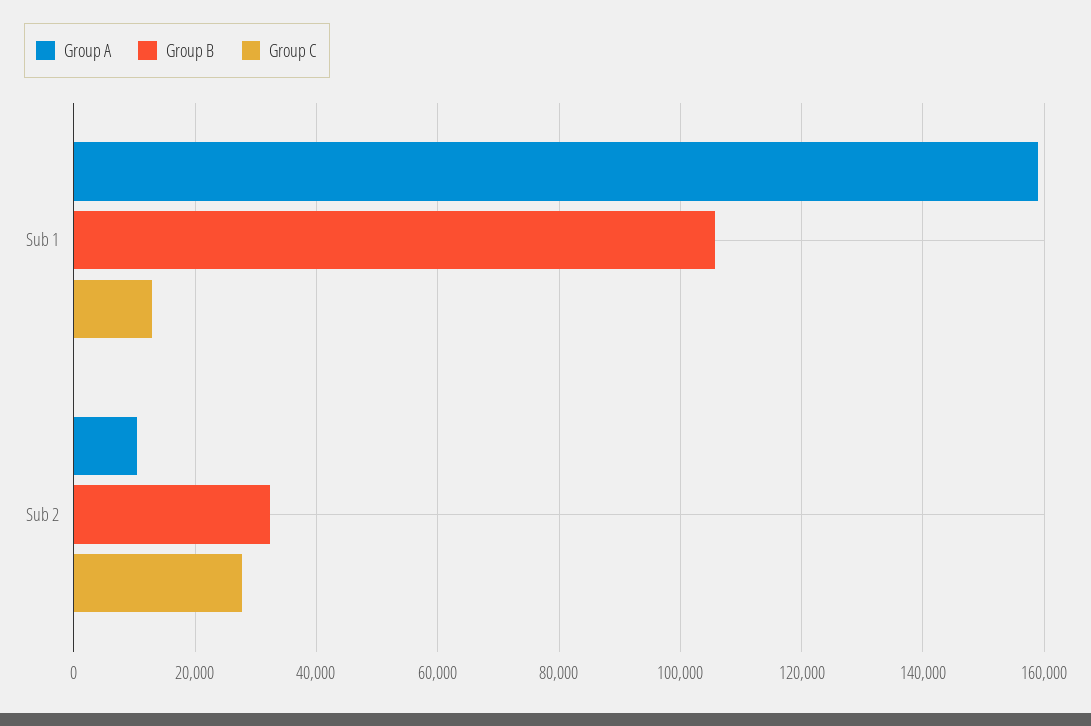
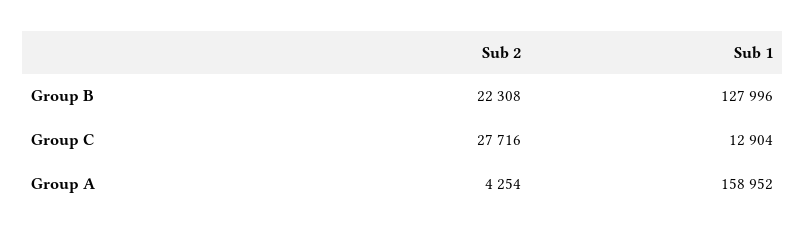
  {
    "Group A": {
      "Sub 1": 158952,
-     "Sub 2": 10000
+     "Sub 2": 4254
    },
    "Group B": {
-     "Sub 1": 106000,
+     "Sub 1": 127996,
-     "Sub 2": 32000
+     "Sub 2": 22308
    },
    "Group C": {
      "Sub 1": 12904,
      "Sub 2": 27716
    }
  }

